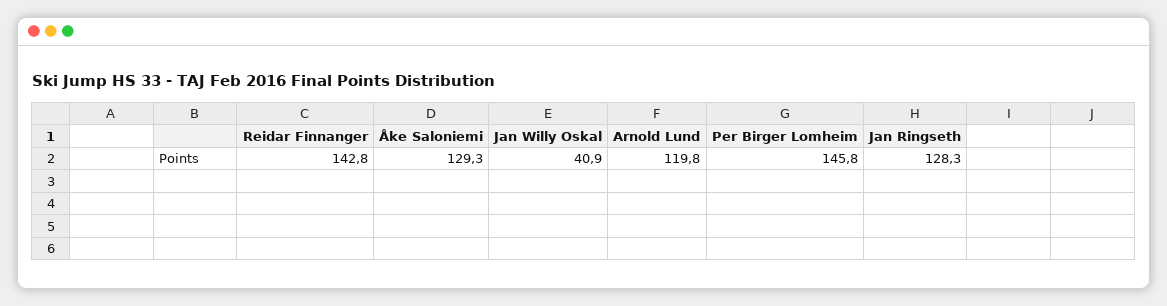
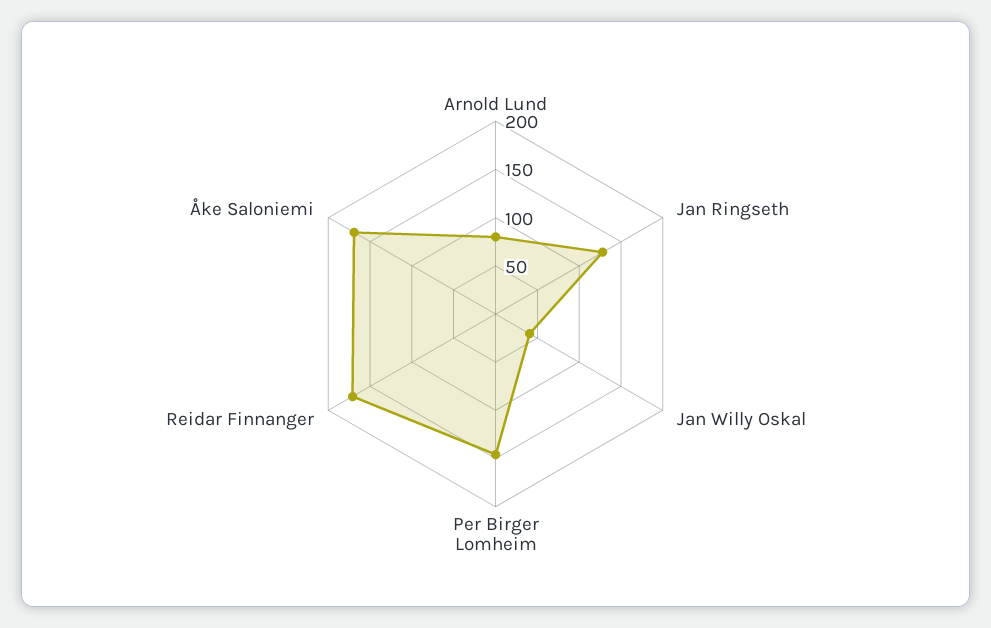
  {
-   "Reidar Finnanger": 142.8,
+   "Reidar Finnanger": 170,
-   "Åke Saloniemi": 129.3,
+   "Åke Saloniemi": 170,
    "Jan Willy Oskal": 40.9,
-   "Arnold Lund": 119.8,
+   "Arnold Lund": 80,
    "Per Birger Lomheim": 145.8,
    "Jan Ringseth": 128.3
  }

